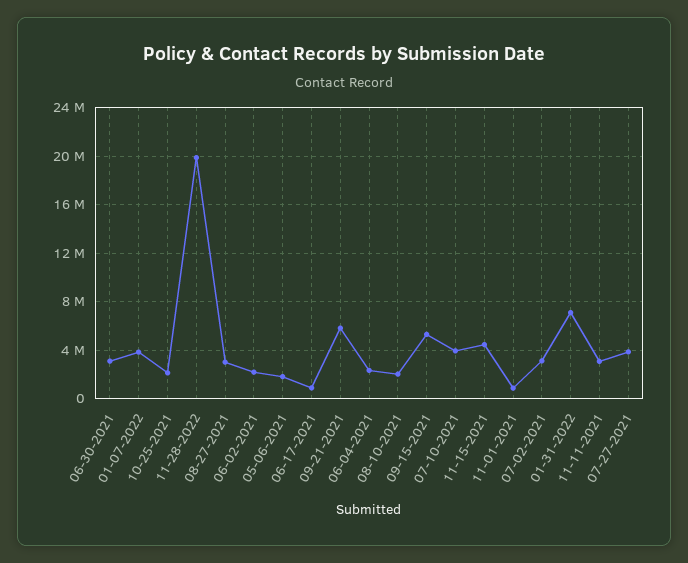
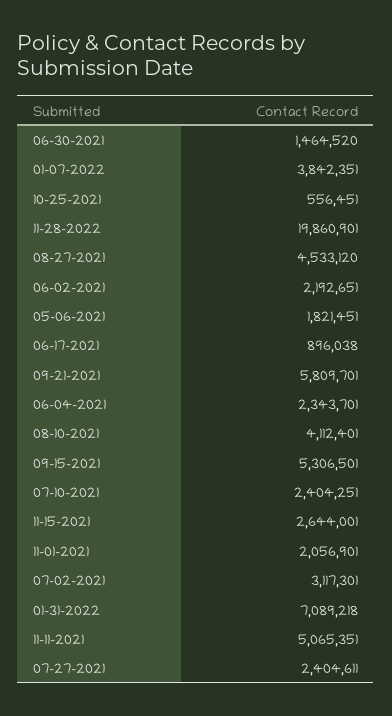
  {
-   "06-30-2021": 3000000,
+   "06-30-2021": 1464520,
    "01-07-2022": 3842351,
-   "10-25-2021": 2000000,
+   "10-25-2021": 556451,
    "11-28-2022": 19860901,
-   "08-27-2021": 3000000,
+   "08-27-2021": 4533120,
    "06-02-2021": 2192651,
    "05-06-2021": 1821451,
    "06-17-2021": 896038,
    "09-21-2021": 5809701,
    "06-04-2021": 2343701,
-   "08-10-2021": 2000000,
+   "08-10-2021": 4112401,
    "09-15-2021": 5306501,
-   "07-10-2021": 4000000,
+   "07-10-2021": 2404251,
-   "11-15-2021": 4500000,
+   "11-15-2021": 2644001,
-   "11-01-2021": 1000000,
+   "11-01-2021": 2056901,
    "07-02-2021": 3117301,
    "01-31-2022": 7089218,
-   "11-11-2021": 3000000,
+   "11-11-2021": 5065351,
-   "07-27-2021": 4000000
+   "07-27-2021": 2404611
  }

